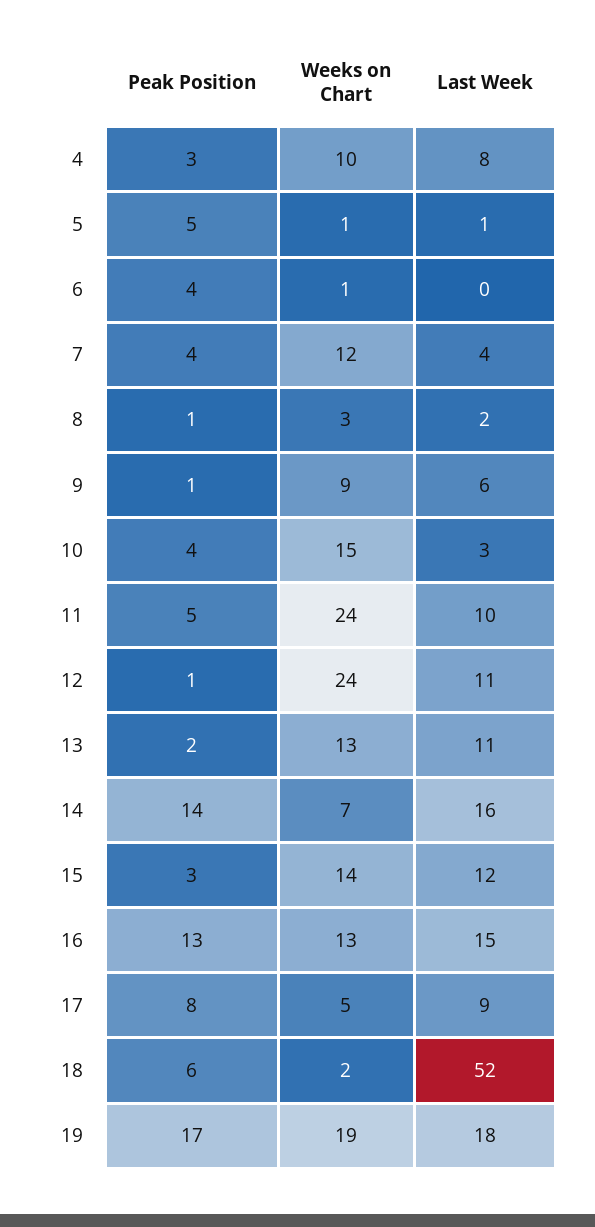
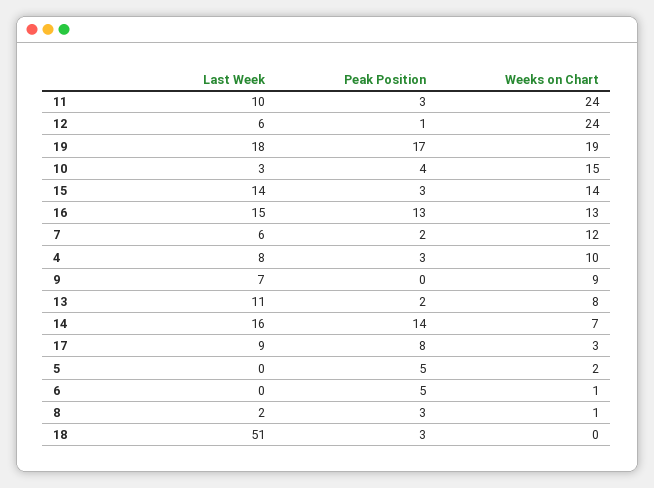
  {
    "Peak Position": {
      "4": 3,
      "5": 5,
-     "6": 4,
+     "6": 5,
-     "7": 4,
+     "7": 2,
-     "8": 1,
+     "8": 3,
-     "9": 1,
+     "9": 0,
      "10": 4,
-     "11": 5,
+     "11": 3,
      "12": 1,
      "13": 2,
      "14": 14,
      "15": 3,
      "16": 13,
      "17": 8,
-     "18": 6,
+     "18": 3,
      "19": 17
    },
    "Weeks on Chart": {
      "4": 10,
-     "5": 1,
+     "5": 2,
      "6": 1,
      "7": 12,
-     "8": 3,
+     "8": 1,
      "9": 9,
      "10": 15,
      "11": 24,
      "12": 24,
-     "13": 13,
+     "13": 8,
      "14": 7,
      "15": 14,
      "16": 13,
-     "17": 5,
+     "17": 3,
-     "18": 2,
+     "18": 0,
      "19": 19
    },
    "Last Week": {
      "4": 8,
-     "5": 1,
+     "5": 0,
      "6": 0,
-     "7": 4,
+     "7": 6,
      "8": 2,
-     "9": 6,
+     "9": 7,
      "10": 3,
      "11": 10,
-     "12": 11,
+     "12": 6,
      "13": 11,
      "14": 16,
-     "15": 12,
+     "15": 14,
      "16": 15,
      "17": 9,
-     "18": 52,
+     "18": 51,
      "19": 18
    }
  }

